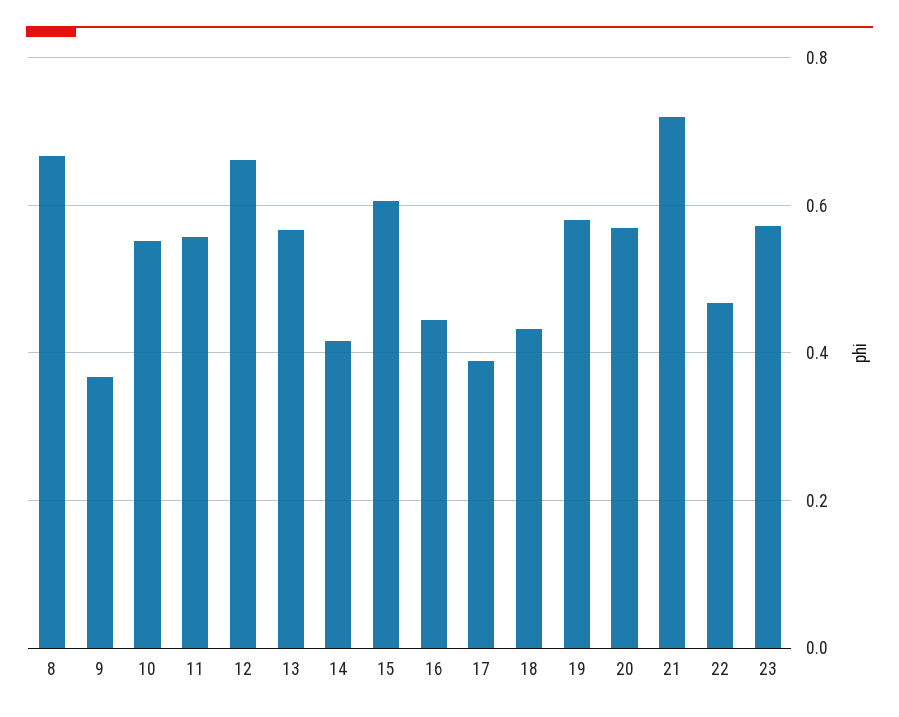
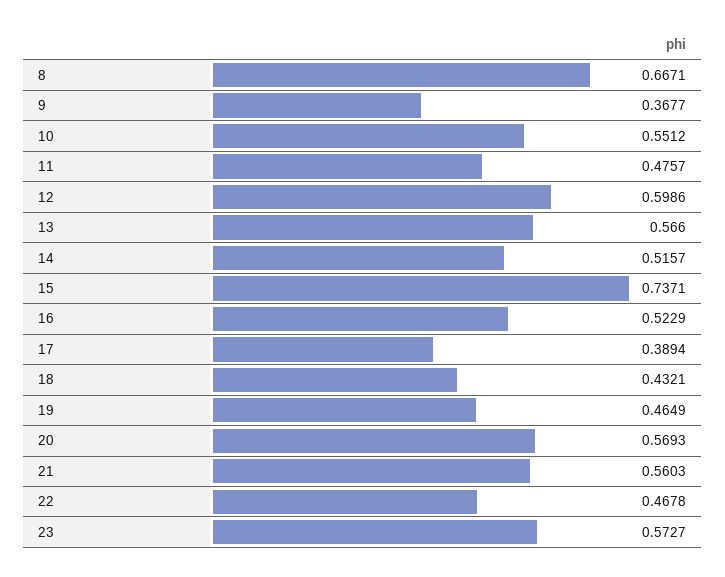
  {
    "8": 0.6671,
    "9": 0.3677,
    "10": 0.5512,
-   "11": 0.56,
+   "11": 0.4757,
-   "12": 0.66,
+   "12": 0.5986,
    "13": 0.566,
-   "14": 0.42,
+   "14": 0.5157,
-   "15": 0.6,
+   "15": 0.7371,
-   "16": 0.44,
+   "16": 0.5229,
    "17": 0.3894,
    "18": 0.4321,
-   "19": 0.58,
+   "19": 0.4649,
    "20": 0.5693,
-   "21": 0.72,
+   "21": 0.5603,
    "22": 0.4678,
    "23": 0.5727
  }

